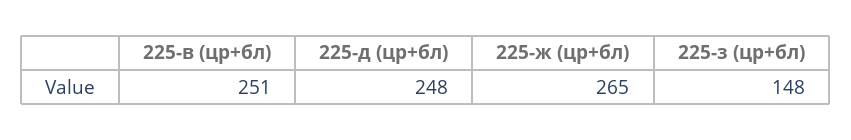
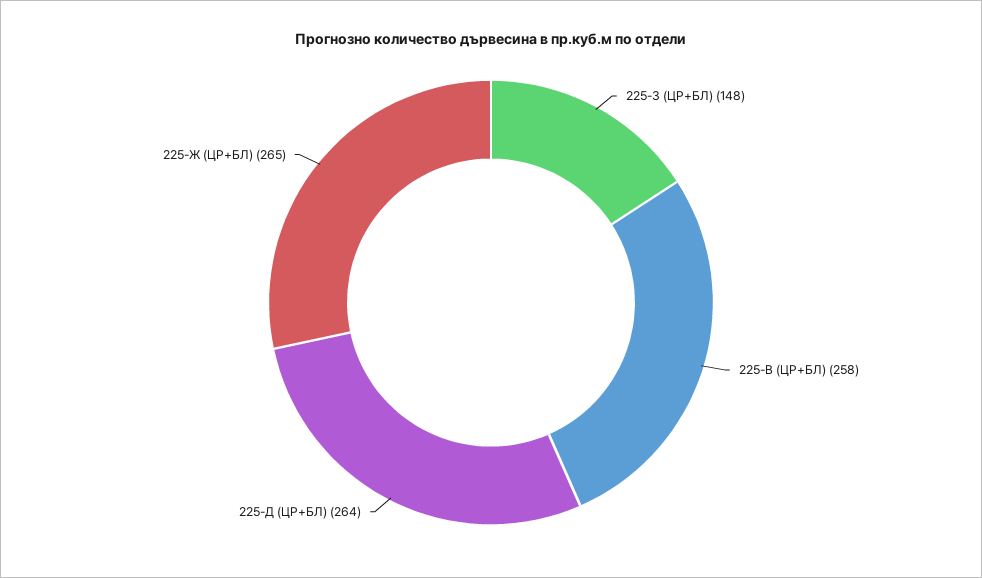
  {
-   "225-в (цр+бл)": 251,
+   "225-в (цр+бл)": 258,
-   "225-д (цр+бл)": 248,
+   "225-д (цр+бл)": 264,
    "225-ж (цр+бл)": 265,
    "225-з (цр+бл)": 148
  }

